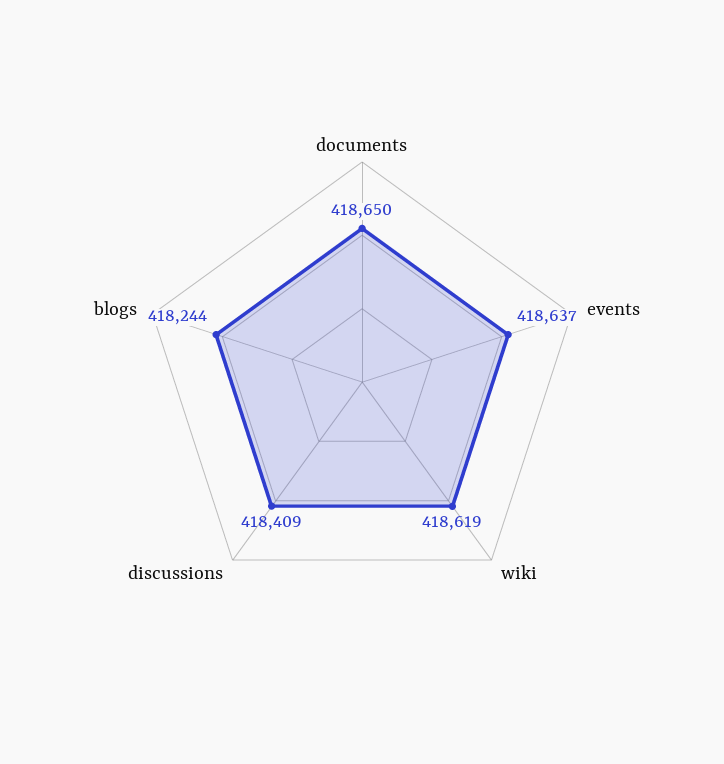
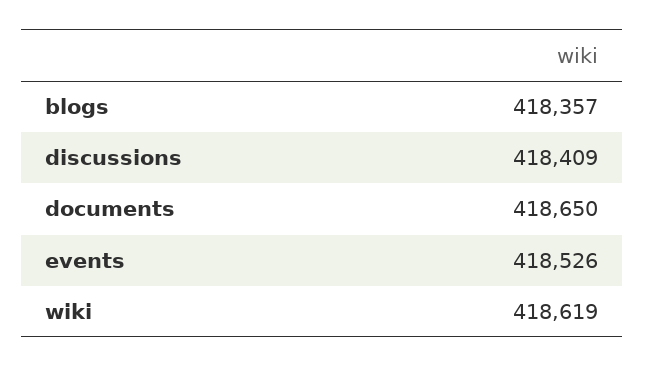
  {
    "documents": 418650,
-   "events": 418637,
+   "events": 418526,
    "wiki": 418619,
    "discussions": 418409,
-   "blogs": 418244
+   "blogs": 418357
  }

